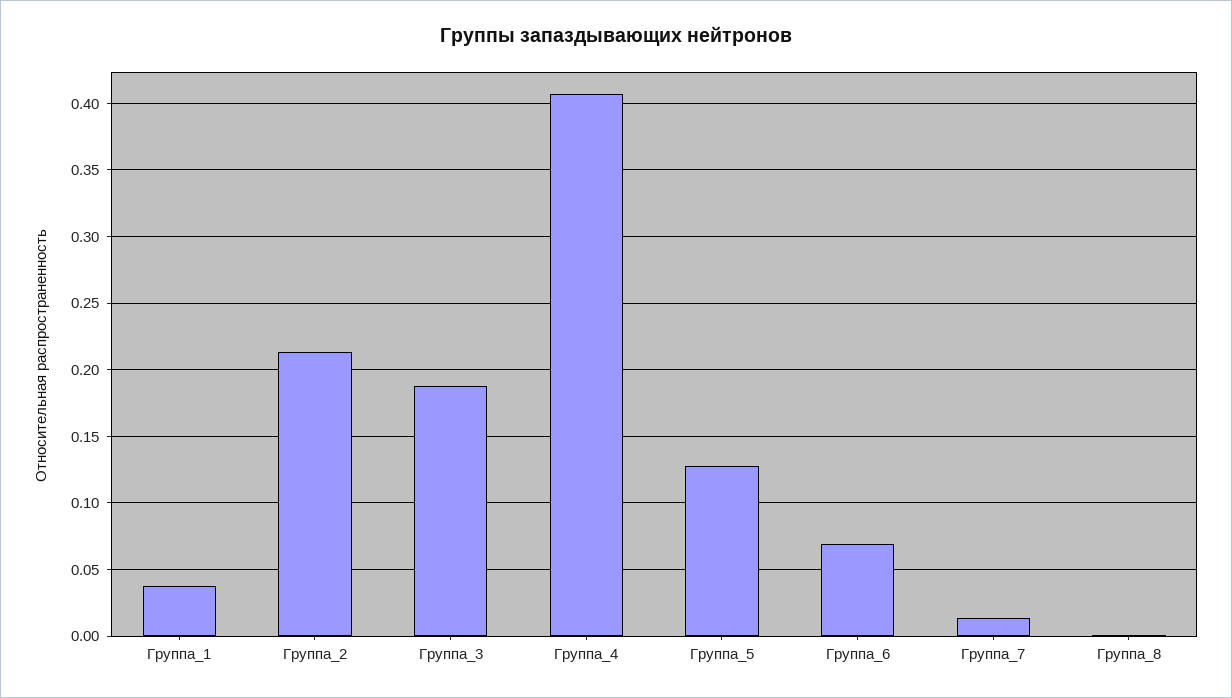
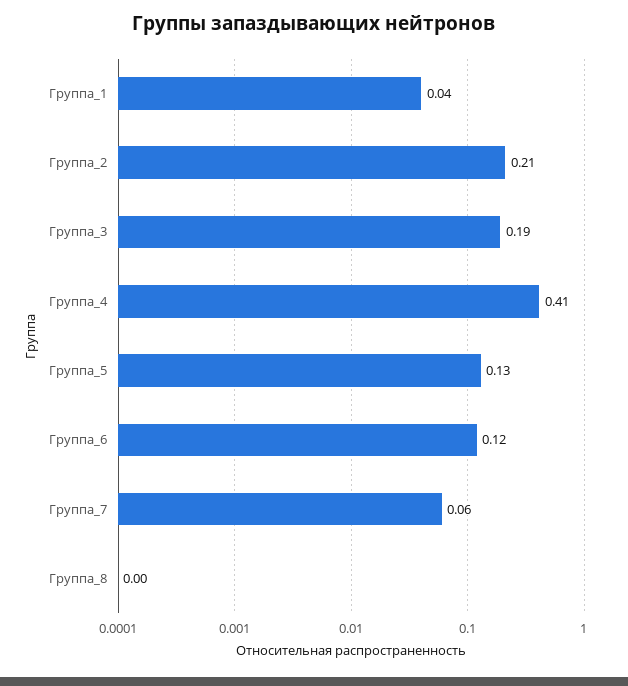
  {
    "Группа_1": 0.04,
    "Группа_2": 0.21,
    "Группа_3": 0.19,
    "Группа_4": 0.41,
    "Группа_5": 0.13,
-   "Группа_6": 0.07,
+   "Группа_6": 0.12,
-   "Группа_7": 0.015,
+   "Группа_7": 0.06,
    "Группа_8": 0
  }

